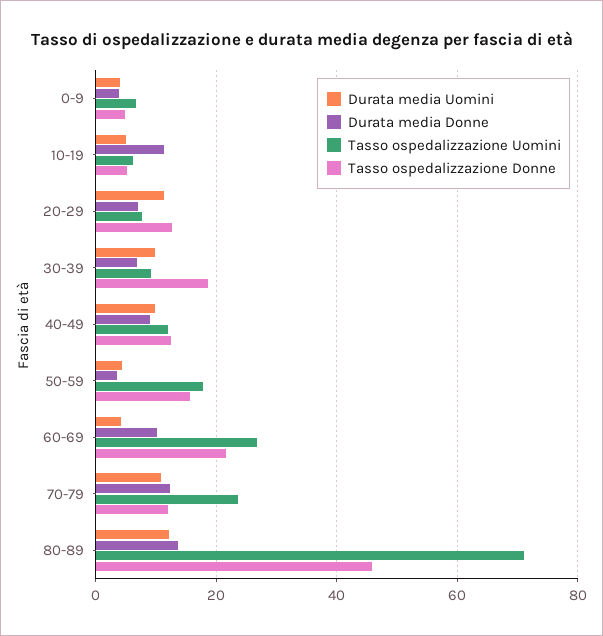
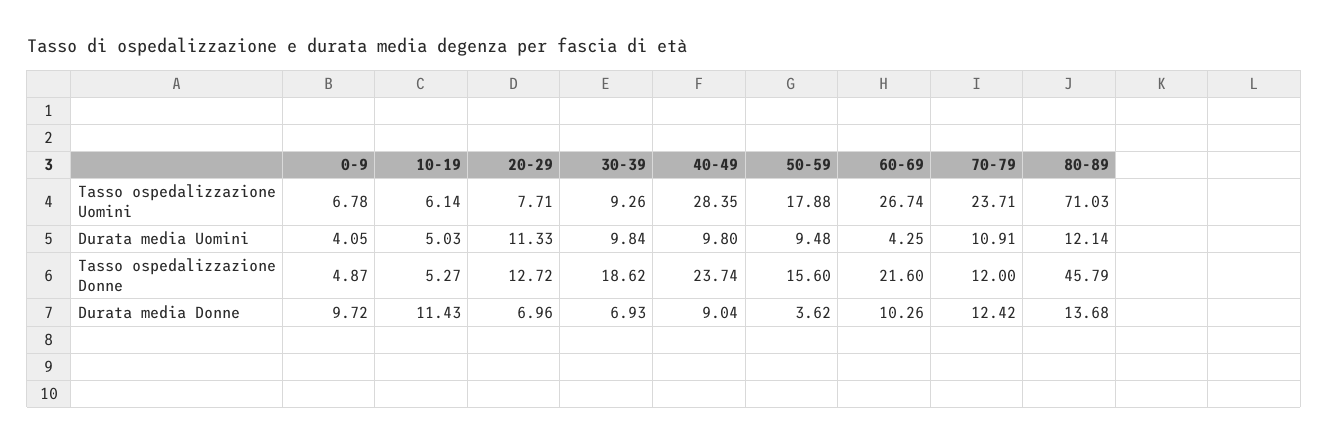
  {
    "Durata media Uomini": {
      "0-9": 4.05,
      "10-19": 5.03,
      "20-29": 11.33,
      "30-39": 9.84,
      "40-49": 9.8,
-     "50-59": 4,
+     "50-59": 9.48,
      "60-69": 4.25,
      "70-79": 10.91,
      "80-89": 12.14
    },
    "Durata media Donne": {
-     "0-9": 4,
+     "0-9": 9.72,
      "10-19": 11.43,
      "20-29": 6.96,
      "30-39": 6.93,
      "40-49": 9.04,
      "50-59": 3.62,
      "60-69": 10.26,
      "70-79": 12.42,
      "80-89": 13.68
    },
    "Tasso ospedalizzazione Uomini": {
      "0-9": 6.78,
      "10-19": 6.14,
      "20-29": 7.71,
      "30-39": 9.26,
-     "40-49": 12,
+     "40-49": 28.35,
      "50-59": 17.88,
      "60-69": 26.74,
      "70-79": 23.71,
      "80-89": 71.03
    },
    "Tasso ospedalizzazione Donne": {
      "0-9": 4.87,
      "10-19": 5.27,
      "20-29": 12.72,
      "30-39": 18.62,
-     "40-49": 12,
+     "40-49": 23.74,
      "50-59": 15.6,
      "60-69": 21.6,
      "70-79": 12,
      "80-89": 45.79
    }
  }

